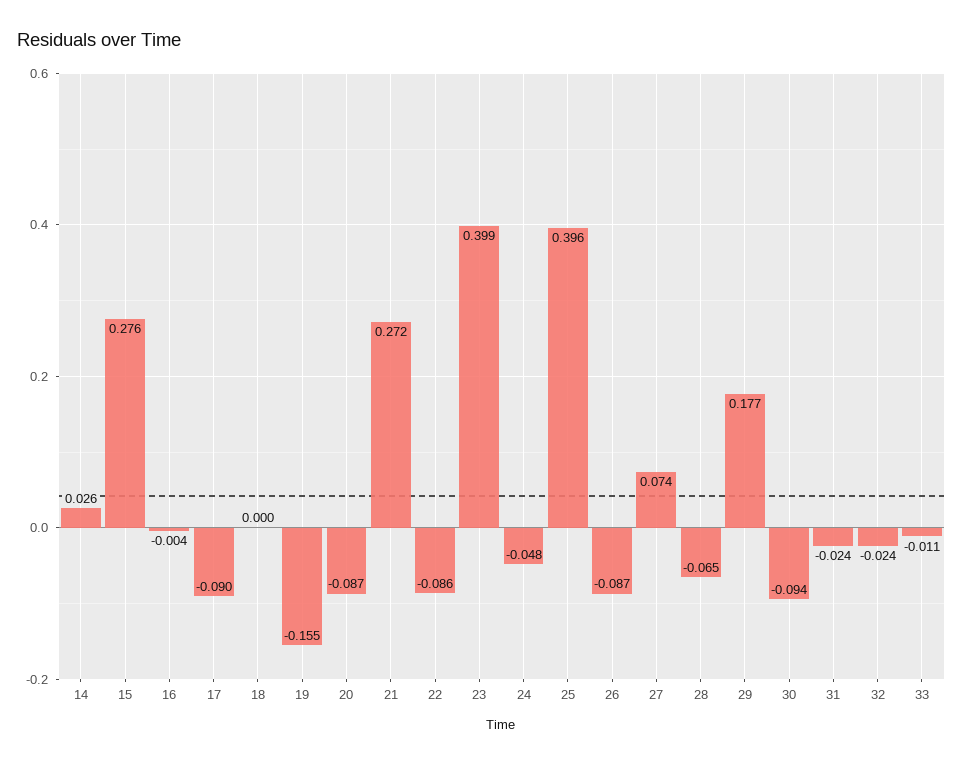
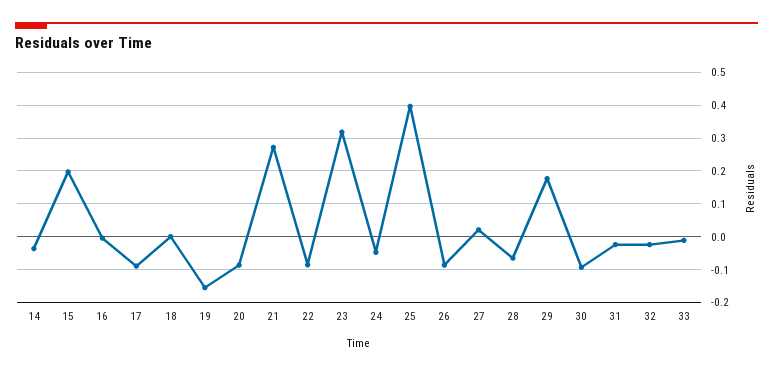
  {
-   "14": 0.026,
+   "14": -0.04,
-   "15": 0.276,
+   "15": 0.2,
    "16": -0.004,
    "17": -0.09,
    "18": 0,
    "19": -0.155,
    "20": -0.087,
    "21": 0.272,
    "22": -0.086,
-   "23": 0.399,
+   "23": 0.32,
    "24": -0.048,
    "25": 0.396,
    "26": -0.087,
-   "27": 0.074,
+   "27": 0.02,
    "28": -0.065,
    "29": 0.177,
    "30": -0.094,
    "31": -0.024,
    "32": -0.024,
    "33": -0.011
  }

